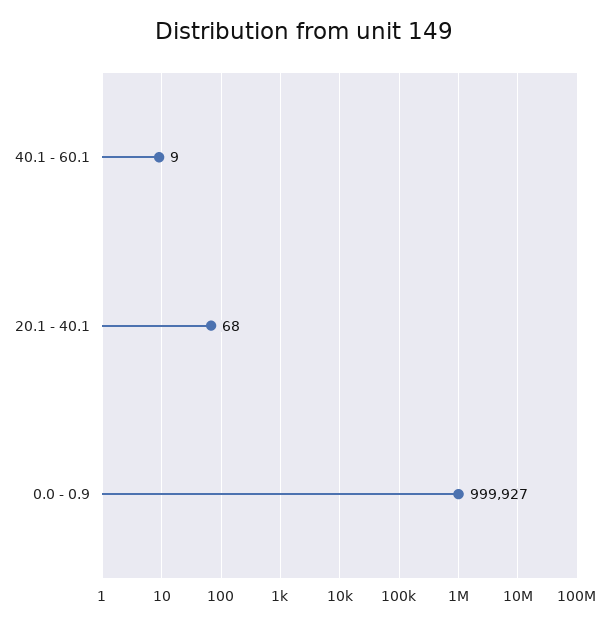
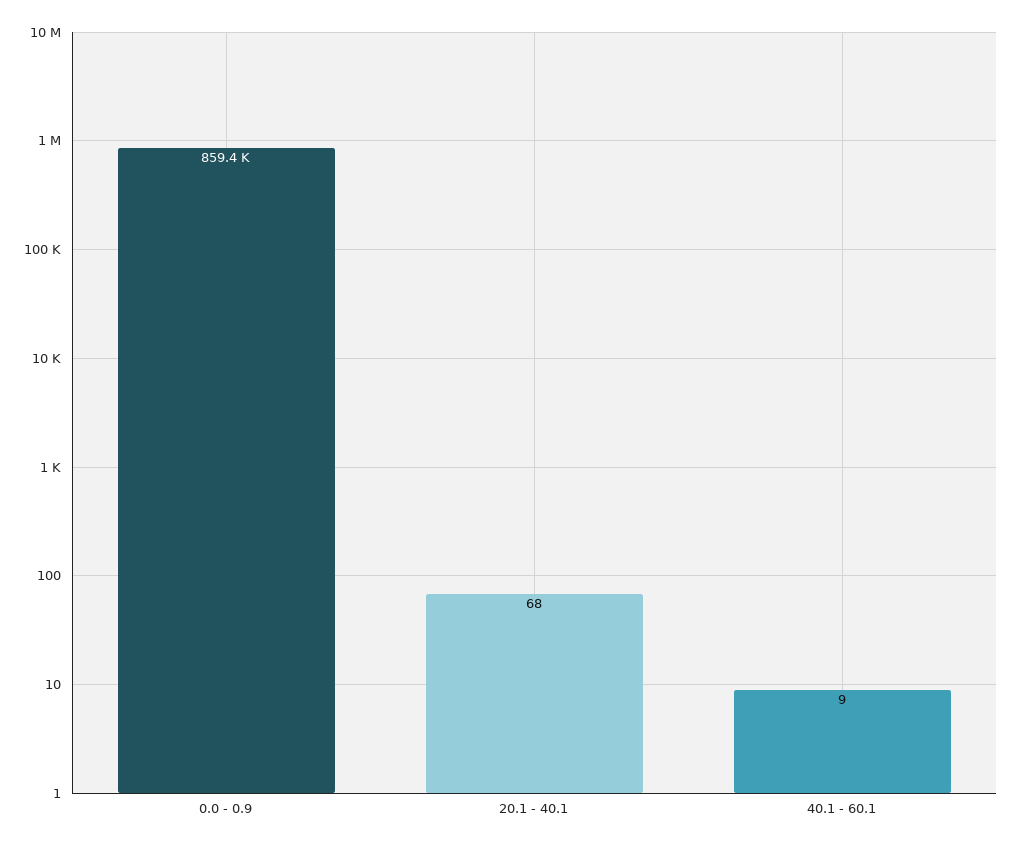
  {
    "40.1 - 60.1": 9,
    "20.1 - 40.1": 68,
-   "0.0 - 0.9": 999927
+   "0.0 - 0.9": 859400
  }

